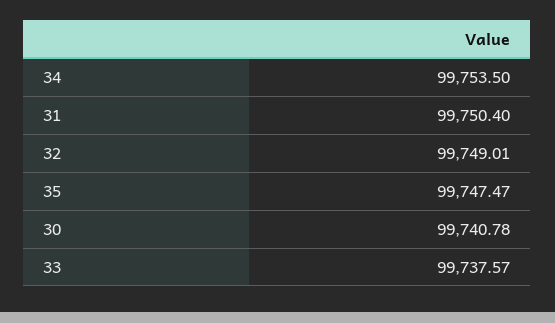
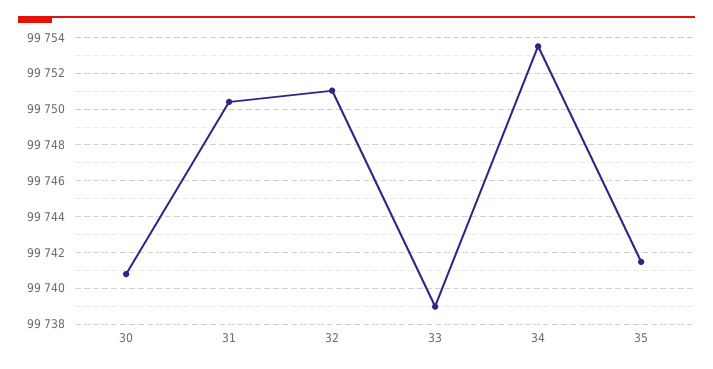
  {
    "34": 99753.5,
    "31": 99750.4,
-   "32": 99749.01,
+   "32": 99751,
-   "35": 99747.47,
+   "35": 99741.5,
    "30": 99740.78,
-   "33": 99737.57
+   "33": 99739
  }

